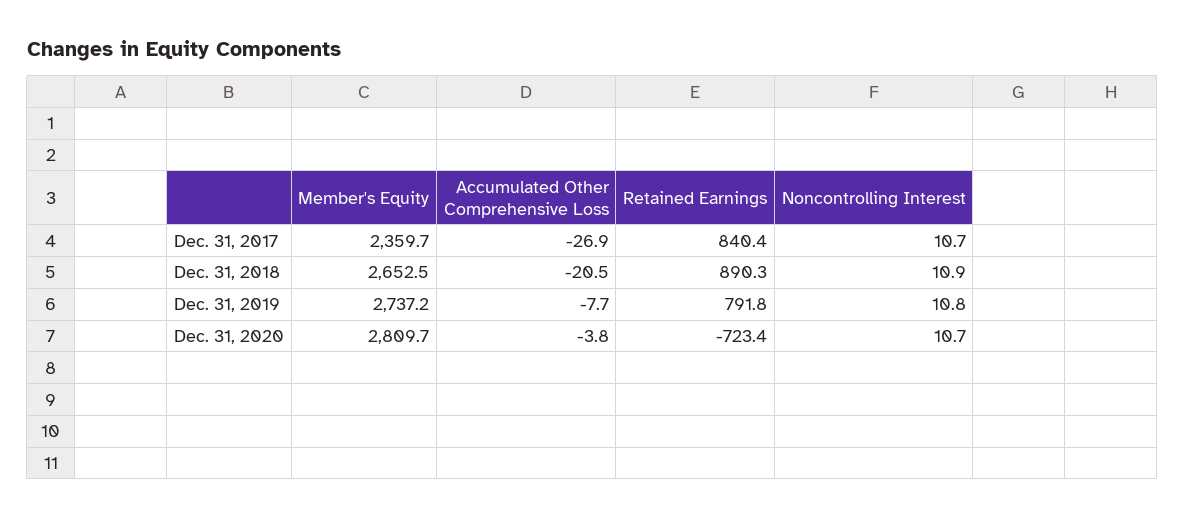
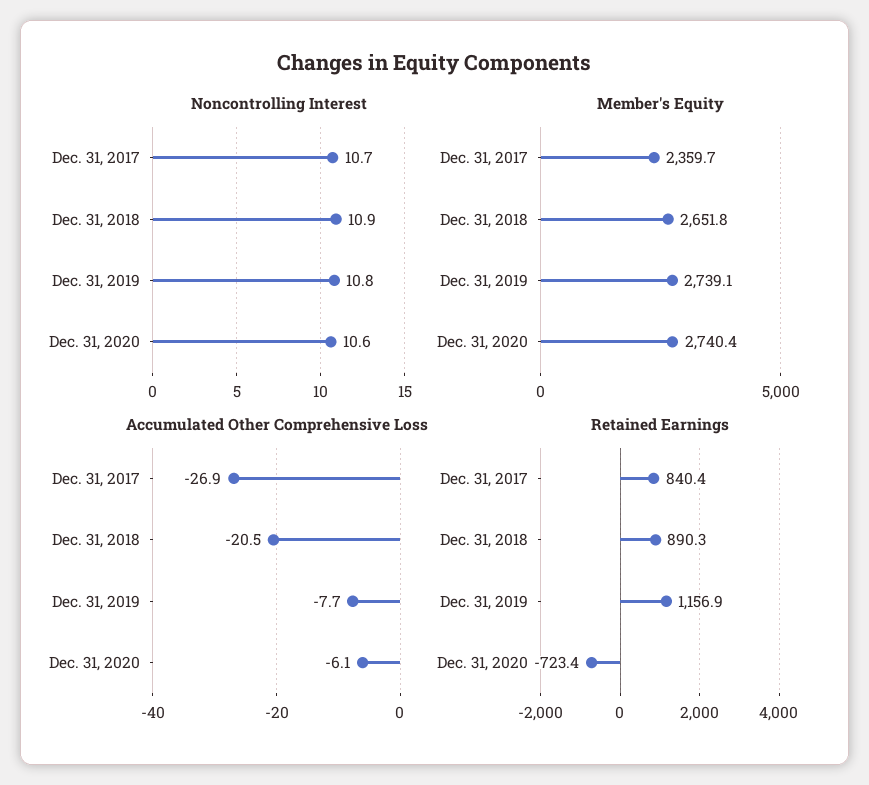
  {
    "Member's Equity": {
      "Dec. 31, 2017": 2359.7,
-     "Dec. 31, 2018": 2652.5,
+     "Dec. 31, 2018": 2651.8,
-     "Dec. 31, 2019": 2737.2,
+     "Dec. 31, 2019": 2739.1,
-     "Dec. 31, 2020": 2809.7
+     "Dec. 31, 2020": 2740.4
    },
    "Accumulated Other Comprehensive Loss": {
      "Dec. 31, 2017": -26.9,
      "Dec. 31, 2018": -20.5,
      "Dec. 31, 2019": -7.7,
-     "Dec. 31, 2020": -3.8
+     "Dec. 31, 2020": -6.1
    },
    "Retained Earnings": {
      "Dec. 31, 2017": 840.4,
      "Dec. 31, 2018": 890.3,
-     "Dec. 31, 2019": 791.8,
+     "Dec. 31, 2019": 1156.9,
      "Dec. 31, 2020": -723.4
    },
    "Noncontrolling Interest": {
      "Dec. 31, 2017": 10.7,
      "Dec. 31, 2018": 10.9,
      "Dec. 31, 2019": 10.8,
-     "Dec. 31, 2020": 10.7
+     "Dec. 31, 2020": 10.6
    }
  }

